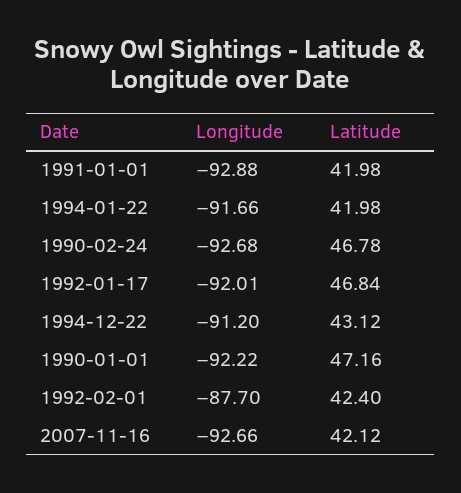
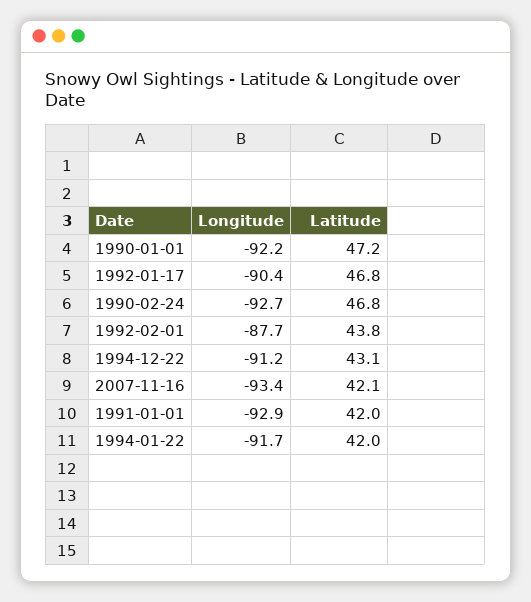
  {
    "Longitude": {
      "1991-01-01": -92.88,
      "1994-01-22": -91.66,
      "1990-02-24": -92.68,
-     "1992-01-17": -92.01,
+     "1992-01-17": -90.4,
      "1994-12-22": -91.2,
      "1990-01-01": -92.22,
      "1992-02-01": -87.7,
-     "2007-11-16": -92.66
+     "2007-11-16": -93.4
    },
    "Latitude": {
      "1991-01-01": 41.98,
      "1994-01-22": 41.98,
      "1990-02-24": 46.78,
      "1992-01-17": 46.84,
      "1994-12-22": 43.12,
      "1990-01-01": 47.16,
-     "1992-02-01": 42.4,
+     "1992-02-01": 43.8,
      "2007-11-16": 42.12
    }
  }

